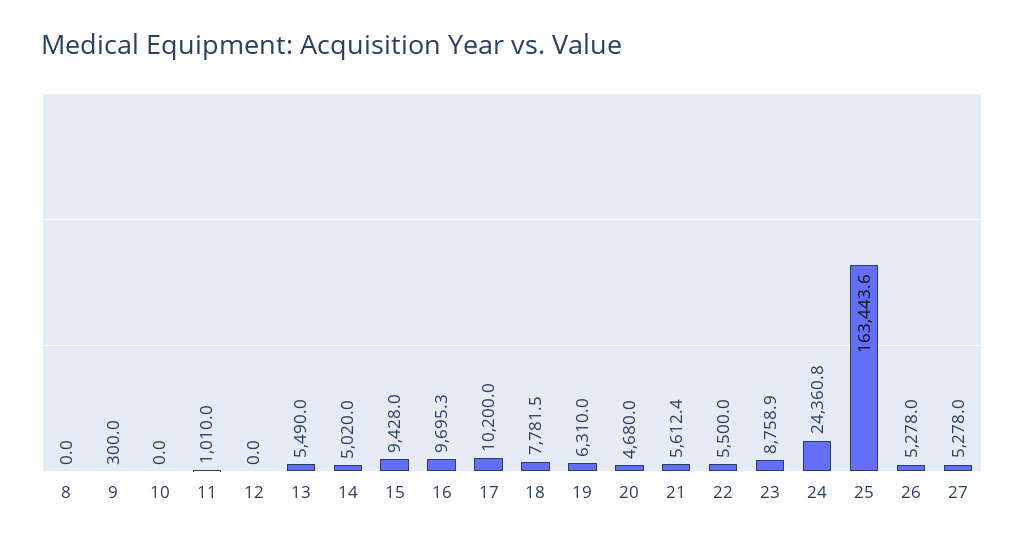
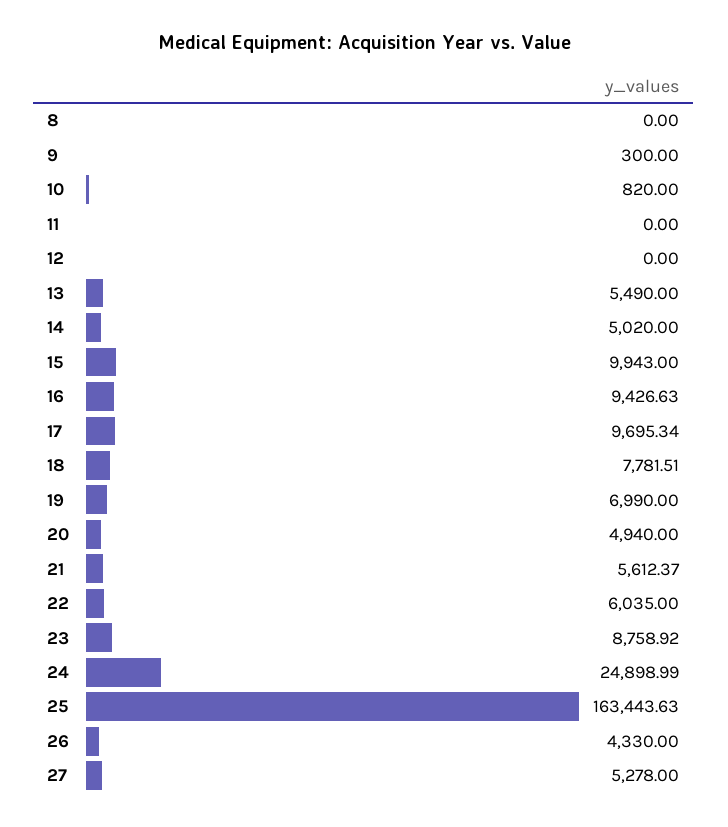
  {
    "8": 0,
    "9": 300,
-   "10": 0,
+   "10": 820,
-   "11": 1010,
+   "11": 0,
    "12": 0,
    "13": 5490,
    "14": 5020,
-   "15": 9428,
+   "15": 9943,
-   "16": 9695.3,
+   "16": 9426.63,
-   "17": 10200,
+   "17": 9695.34,
    "18": 7781.51,
-   "19": 6310,
+   "19": 6990,
-   "20": 4680,
+   "20": 4940,
    "21": 5612.37,
-   "22": 5500,
+   "22": 6035,
    "23": 8758.92,
-   "24": 24360.8,
+   "24": 24898.99,
    "25": 163443.63,
-   "26": 5278,
+   "26": 4330,
    "27": 5278
  }

